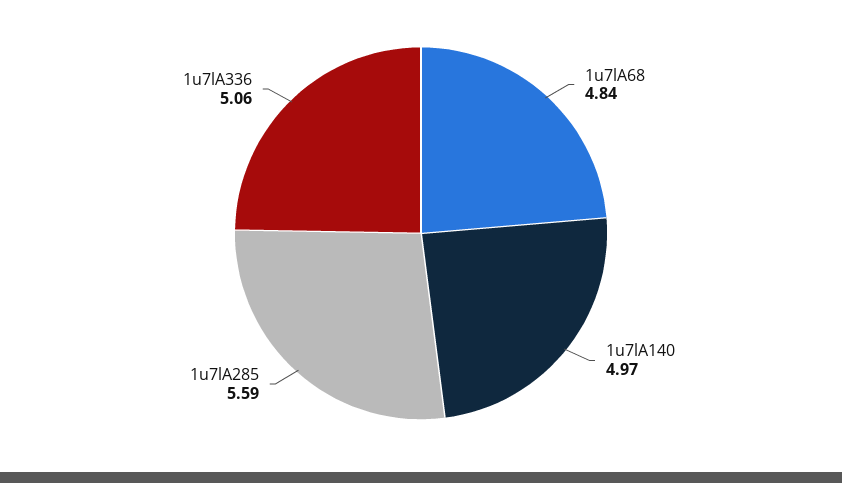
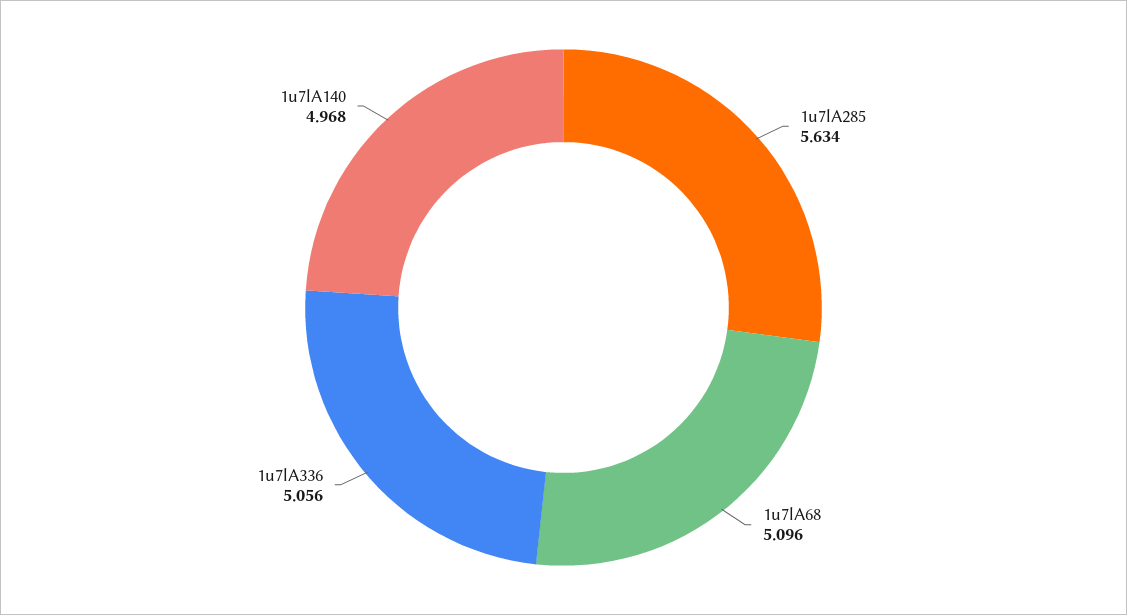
  {
-   "1u7lA68": 4.84,
+   "1u7lA68": 5.096,
    "1u7lA140": 4.968,
-   "1u7lA285": 5.59,
+   "1u7lA285": 5.634,
    "1u7lA336": 5.056
  }

